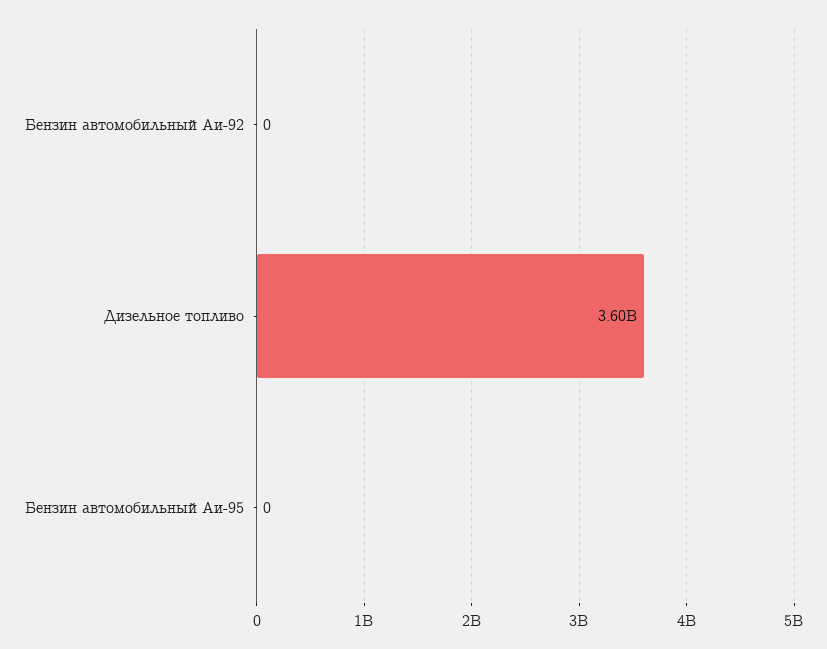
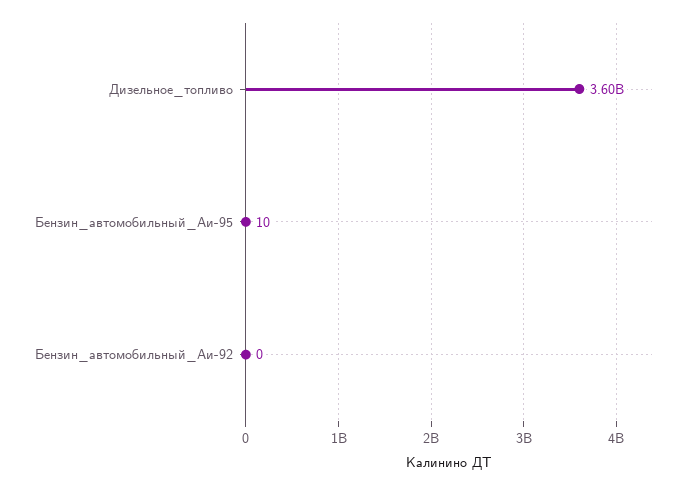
  {
    "Бензин автомобильный Аи-92": 0,
    "Дизельное топливо": 3600000000,
-   "Бензин автомобильный Аи-95": 0
+   "Бензин автомобильный Аи-95": 10
  }

